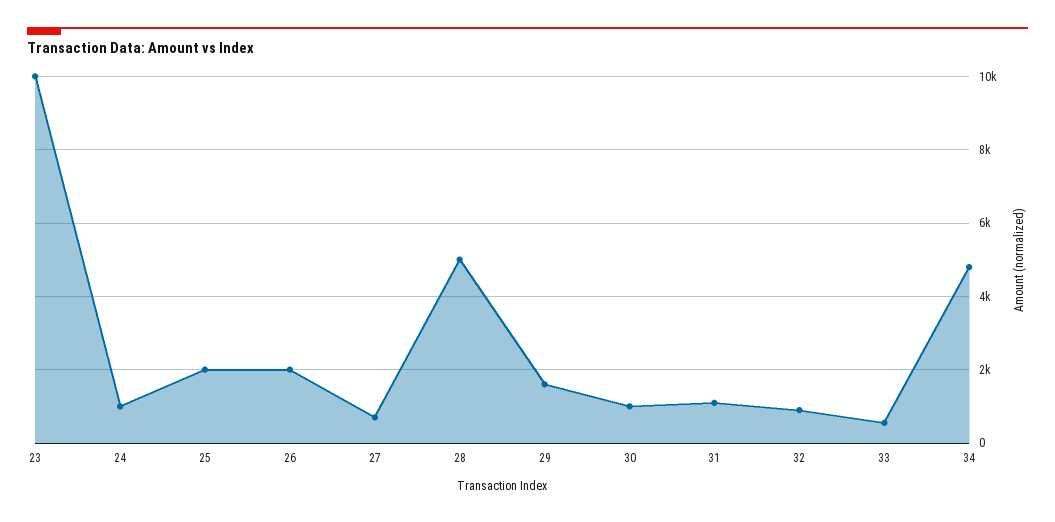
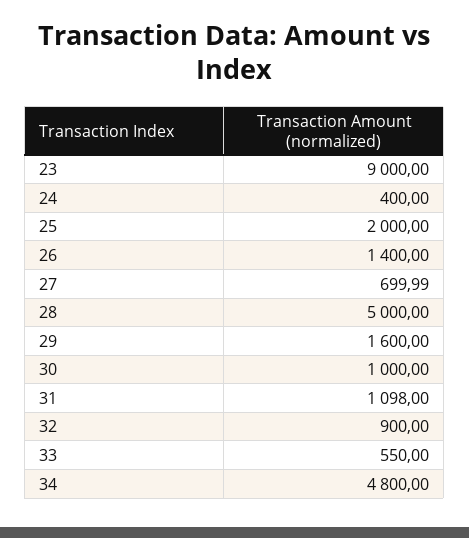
  {
-   "23": 10000,
+   "23": 9000,
-   "24": 1000,
+   "24": 400,
    "25": 2000,
-   "26": 2000,
+   "26": 1400,
    "27": 699.99,
    "28": 5000,
    "29": 1600,
    "30": 1000,
    "31": 1098,
    "32": 900,
    "33": 550,
    "34": 4800
  }

